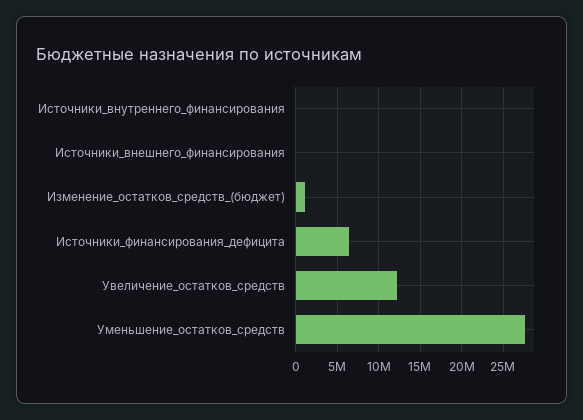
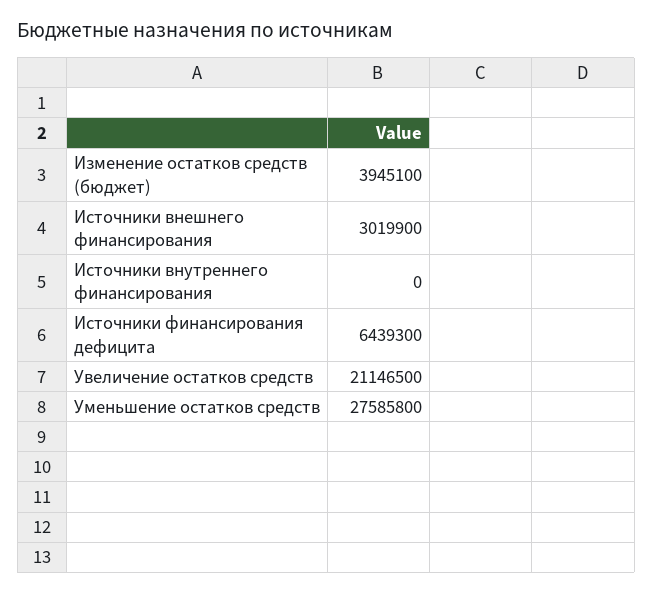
  {
    "Источники_внутреннего_финансирования": 0,
-   "Источники_внешнего_финансирования": 0,
+   "Источники_внешнего_финансирования": 3019900,
-   "Изменение_остатков_средств_(бюджет)": 1000000,
+   "Изменение_остатков_средств_(бюджет)": 3945100,
    "Источники_финансирования_дефицита": 6439300,
-   "Увеличение_остатков_средств": 12000000,
+   "Увеличение_остатков_средств": 21146500,
    "Уменьшение_остатков_средств": 27585800
  }

